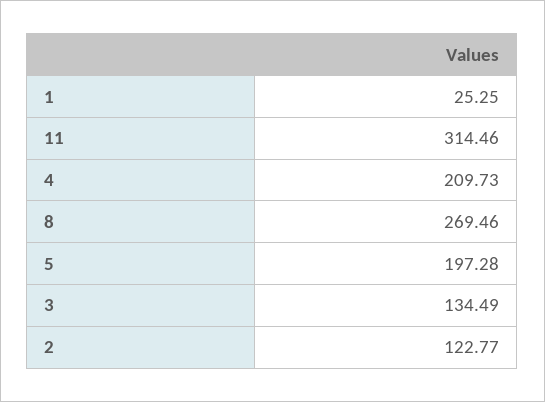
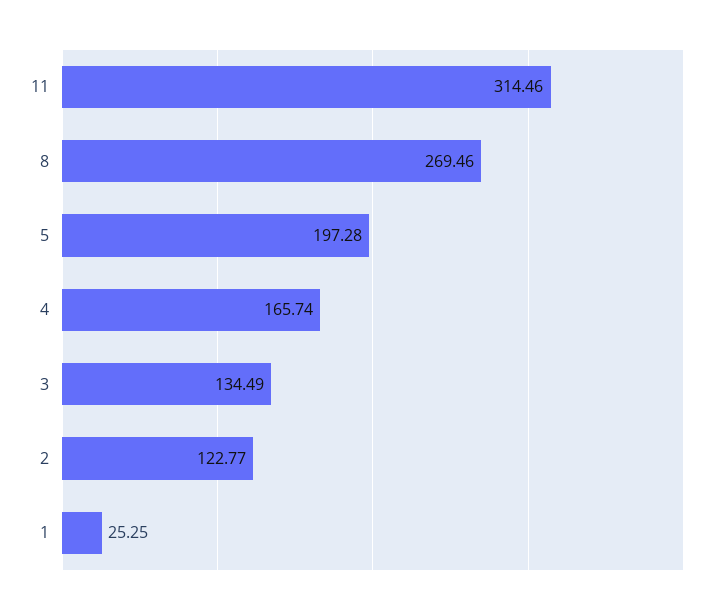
  {
    "1": 25.25,
    "11": 314.46,
-   "4": 209.73,
+   "4": 165.74,
    "8": 269.46,
    "5": 197.28,
    "3": 134.49,
    "2": 122.77
  }

